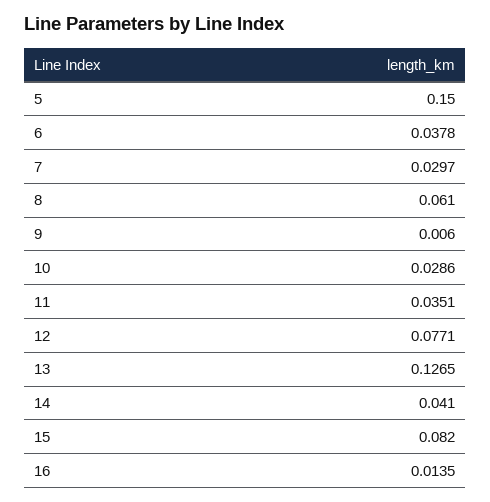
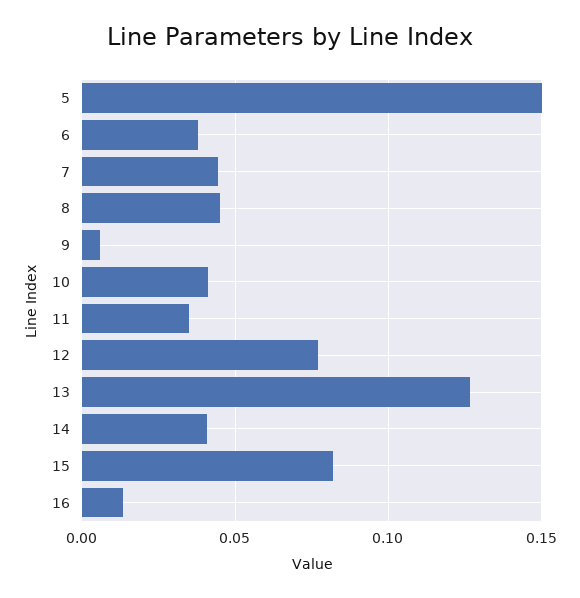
  {
    "5": 0.15,
    "6": 0.0378,
-   "7": 0.0297,
+   "7": 0.045,
-   "8": 0.061,
+   "8": 0.045,
    "9": 0.006,
-   "10": 0.0286,
+   "10": 0.04,
    "11": 0.0351,
    "12": 0.0771,
    "13": 0.1265,
    "14": 0.041,
    "15": 0.082,
    "16": 0.0135
  }

